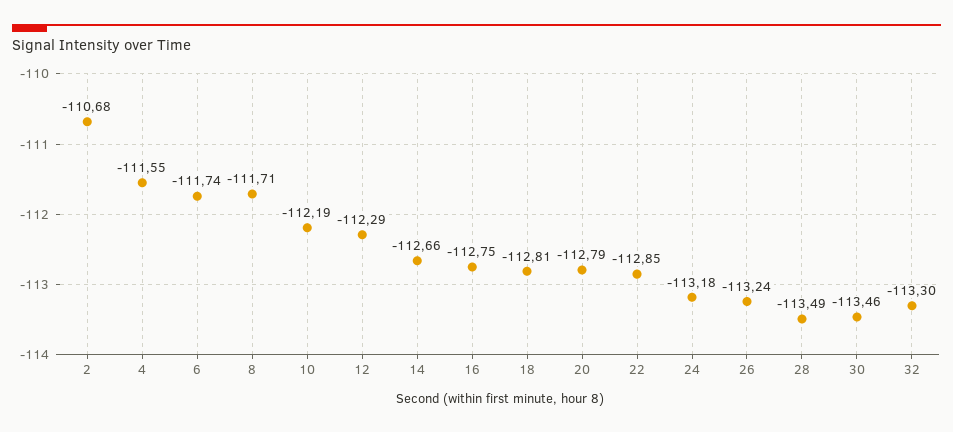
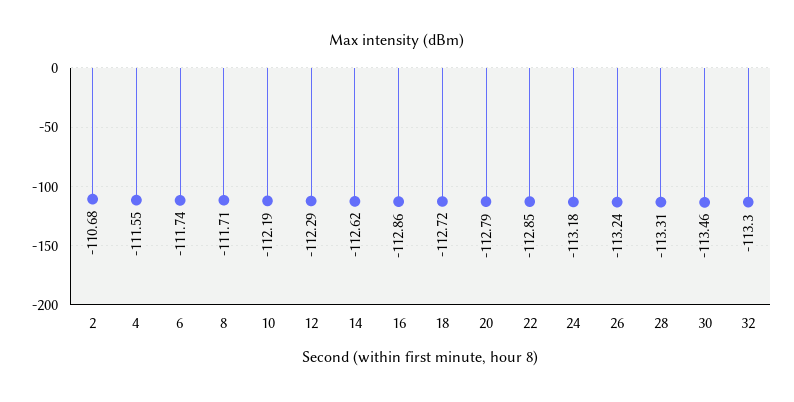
  {
    "2": -110.68,
    "4": -111.55,
    "6": -111.74,
    "8": -111.71,
    "10": -112.19,
    "12": -112.29,
-   "14": -112.66,
+   "14": -112.62,
-   "16": -112.75,
+   "16": -112.86,
-   "18": -112.81,
+   "18": -112.72,
    "20": -112.79,
    "22": -112.85,
    "24": -113.18,
    "26": -113.24,
-   "28": -113.49,
+   "28": -113.31,
    "30": -113.46,
    "32": -113.3
  }

